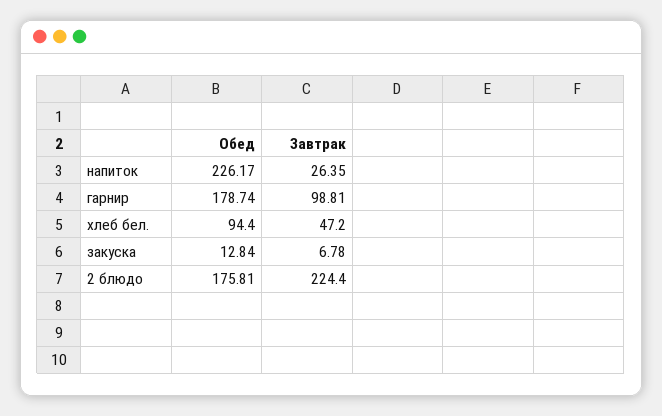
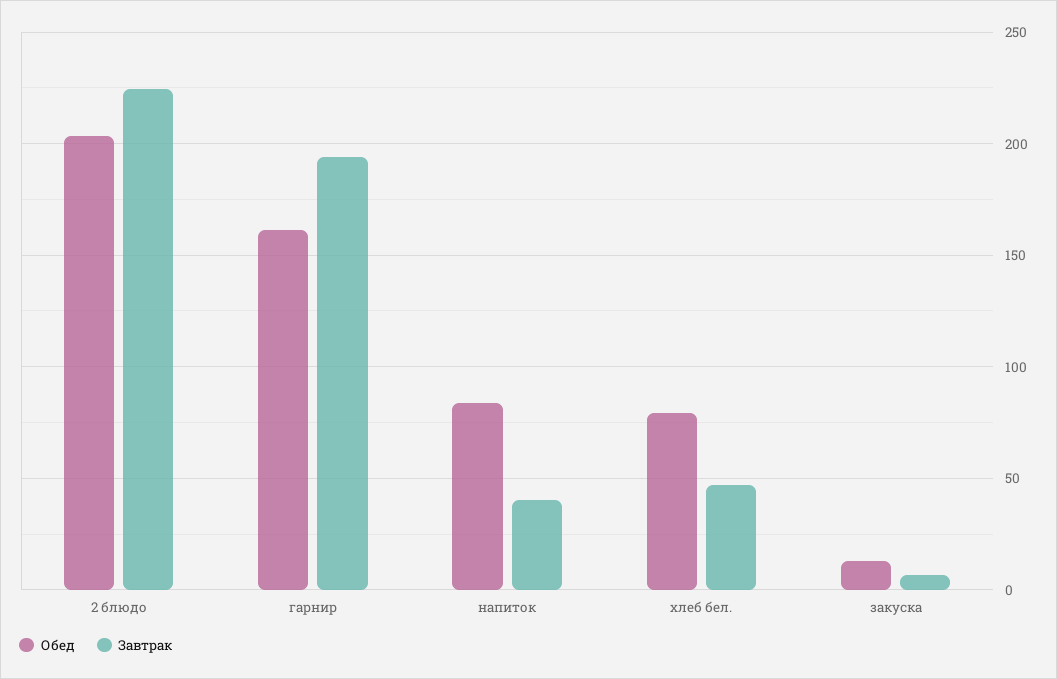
  {
    "Обед": {
-     "напиток": 226.17,
+     "напиток": 85,
-     "гарнир": 178.74,
+     "гарнир": 160,
-     "хлеб бел.": 94.4,
+     "хлеб бел.": 80,
      "закуска": 12.84,
-     "2 блюдо": 175.81
+     "2 блюдо": 205
    },
    "Завтрак": {
-     "напиток": 26.35,
+     "напиток": 40,
-     "гарнир": 98.81,
+     "гарнир": 195,
      "хлеб бел.": 47.2,
      "закуска": 6.78,
      "2 блюдо": 224.4
    }
  }

